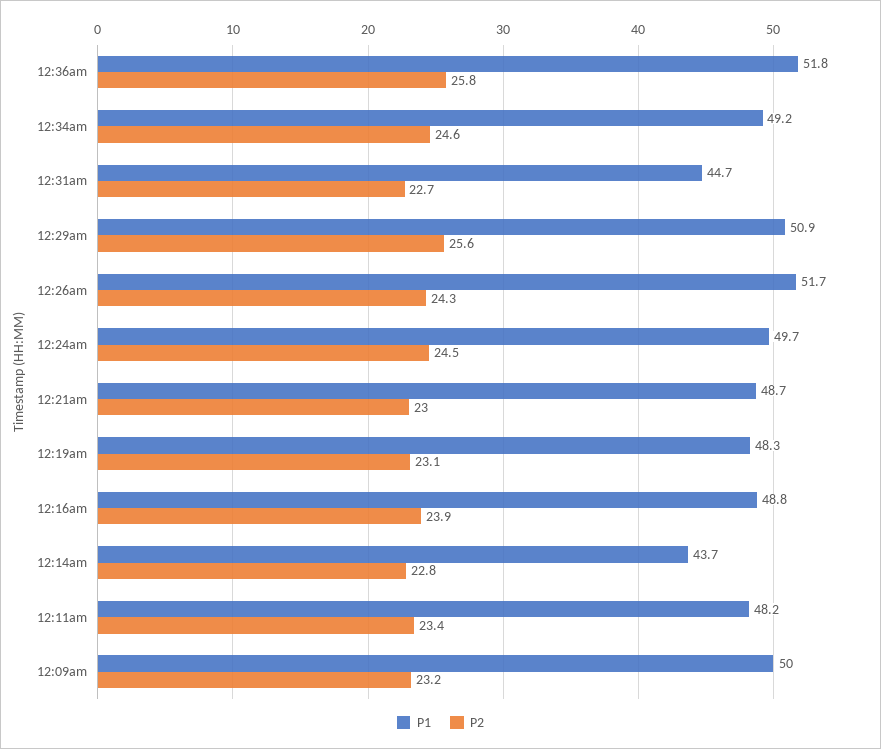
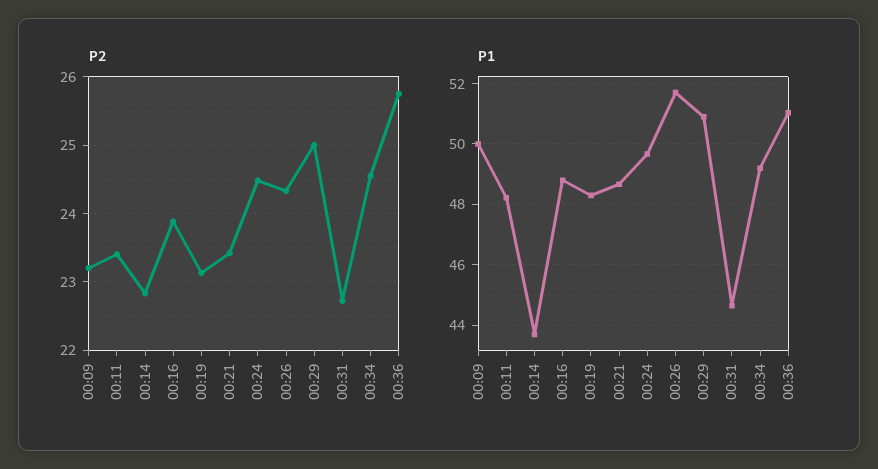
  {
    "P1": {
-     "12:36am": 51.8,
+     "12:36am": 51,
      "12:34am": 49.2,
      "12:31am": 44.7,
      "12:29am": 50.9,
      "12:26am": 51.7,
      "12:24am": 49.7,
      "12:21am": 48.7,
      "12:19am": 48.3,
      "12:16am": 48.8,
      "12:14am": 43.7,
      "12:11am": 48.2,
      "12:09am": 50
    },
    "P2": {
      "12:36am": 25.8,
      "12:34am": 24.6,
      "12:31am": 22.7,
-     "12:29am": 25.6,
+     "12:29am": 25,
      "12:26am": 24.3,
      "12:24am": 24.5,
-     "12:21am": 23,
+     "12:21am": 23.4,
      "12:19am": 23.1,
      "12:16am": 23.9,
      "12:14am": 22.8,
      "12:11am": 23.4,
      "12:09am": 23.2
    }
  }

